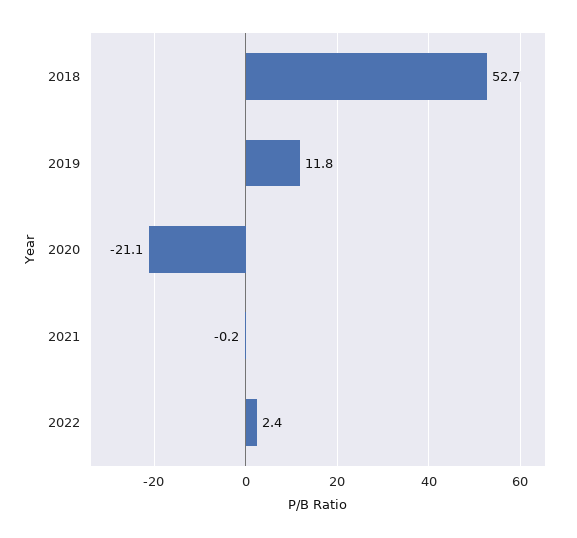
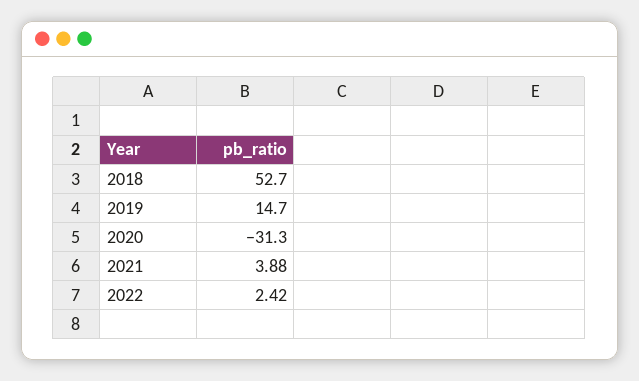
  {
    "2018": 52.7,
-   "2019": 11.8,
+   "2019": 14.7,
-   "2020": -21.1,
+   "2020": -31.3,
-   "2021": -0.2,
+   "2021": 3.88,
    "2022": 2.42
  }

